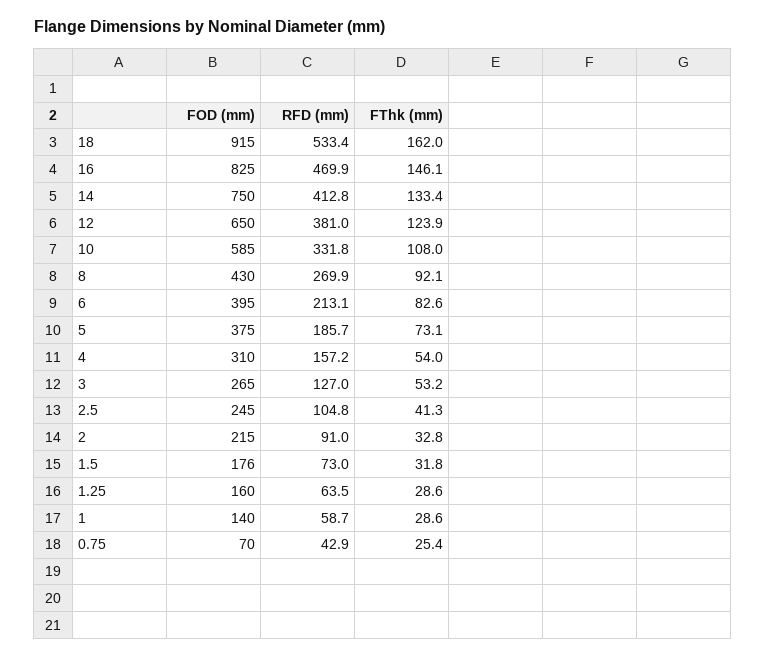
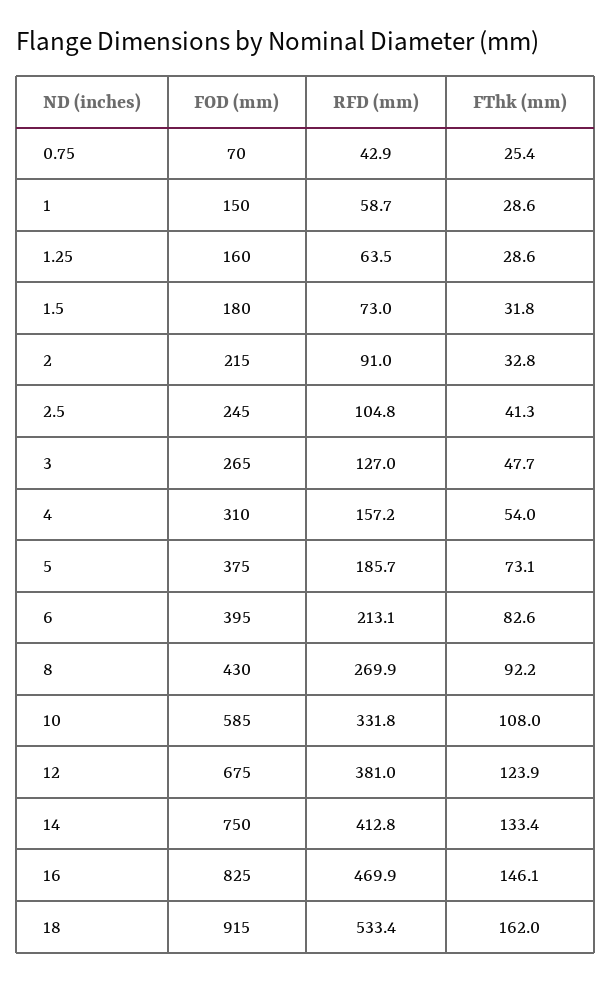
  {
    "FOD (mm)": {
      "18": 915,
      "16": 825,
      "14": 750,
-     "12": 650,
+     "12": 675,
      "10": 585,
      "8": 430,
      "6": 395,
      "5": 375,
      "4": 310,
      "3": 265,
      "2.5": 245,
      "2": 215,
-     "1.5": 176,
+     "1.5": 180,
      "1.25": 160,
-     "1": 140,
+     "1": 150,
      "0.75": 70
    },
    "RFD (mm)": {
      "18": 533.4,
      "16": 469.9,
      "14": 412.8,
      "12": 381,
      "10": 331.8,
      "8": 269.9,
      "6": 213.1,
      "5": 185.7,
      "4": 157.2,
      "3": 127,
      "2.5": 104.8,
      "2": 91,
      "1.5": 73,
      "1.25": 63.5,
      "1": 58.7,
      "0.75": 42.9
    },
    "FThk (mm)": {
      "18": 162,
      "16": 146.1,
      "14": 133.4,
      "12": 123.9,
      "10": 108,
-     "8": 92.1,
+     "8": 92.2,
      "6": 82.6,
      "5": 73.1,
      "4": 54,
-     "3": 53.2,
+     "3": 47.7,
      "2.5": 41.3,
      "2": 32.8,
      "1.5": 31.8,
      "1.25": 28.6,
      "1": 28.6,
      "0.75": 25.4
    }
  }

